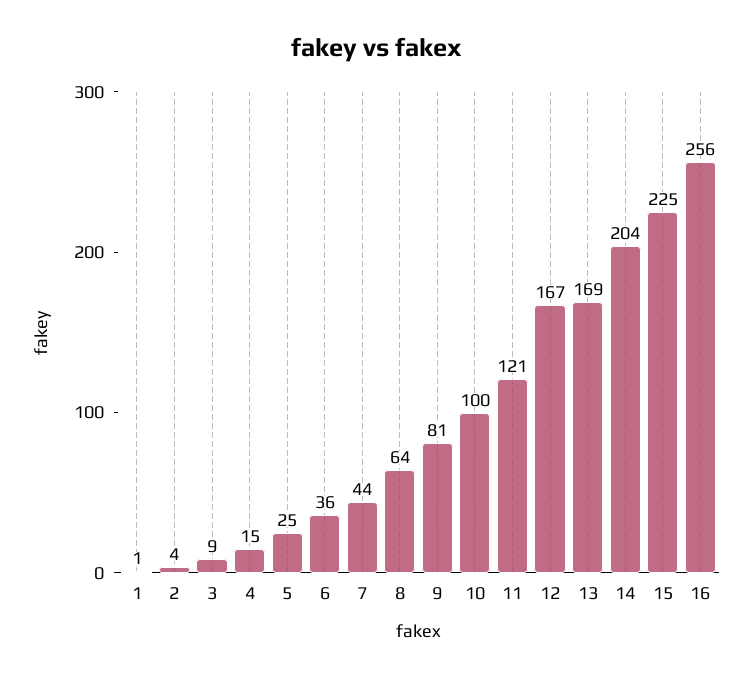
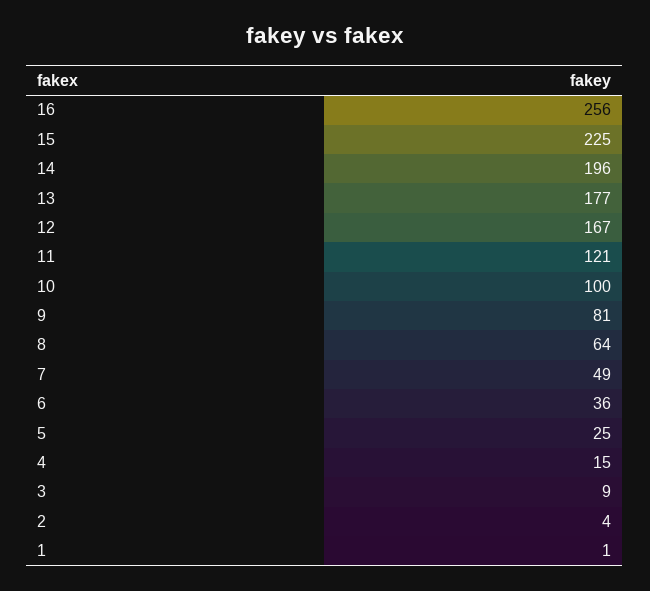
  {
    "1": 1,
    "2": 4,
    "3": 9,
    "4": 15,
    "5": 25,
    "6": 36,
-   "7": 44,
+   "7": 49,
    "8": 64,
    "9": 81,
    "10": 100,
    "11": 121,
    "12": 167,
-   "13": 169,
+   "13": 177,
-   "14": 204,
+   "14": 196,
    "15": 225,
    "16": 256
  }

